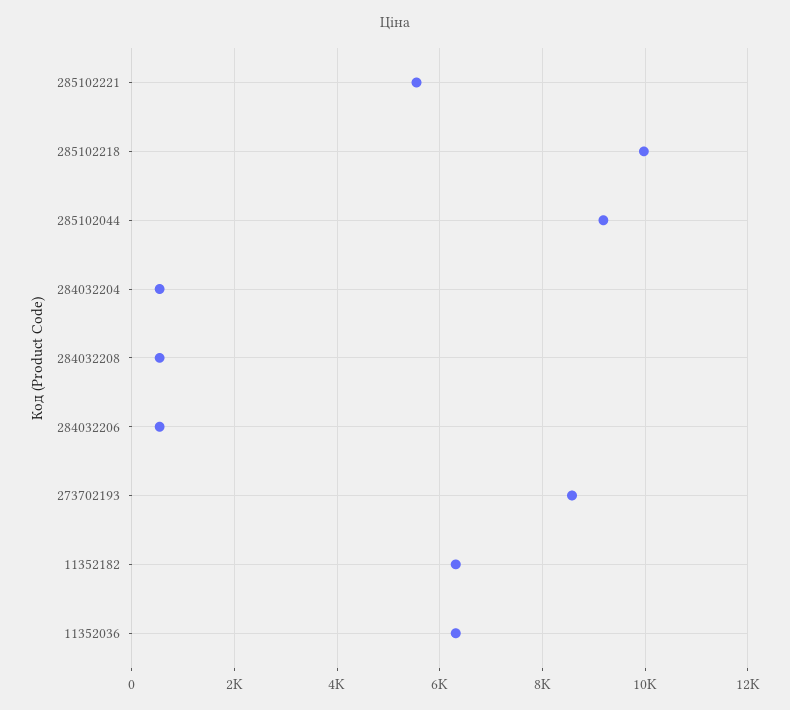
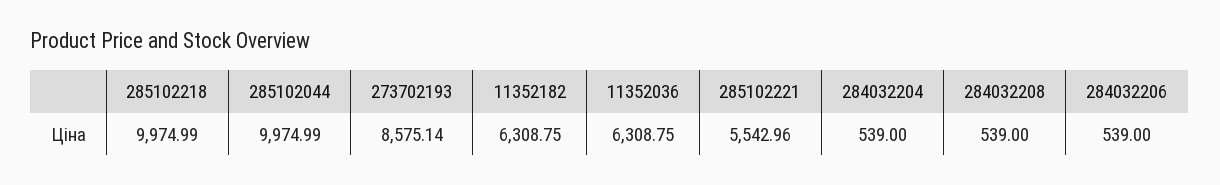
  {
    "285102221": 5542.96,
    "285102218": 9974.99,
-   "285102044": 9200,
+   "285102044": 9974.99,
    "284032204": 539,
    "284032208": 539,
    "284032206": 539,
    "273702193": 8575.14,
    "11352182": 6308.75,
    "11352036": 6308.75
  }

